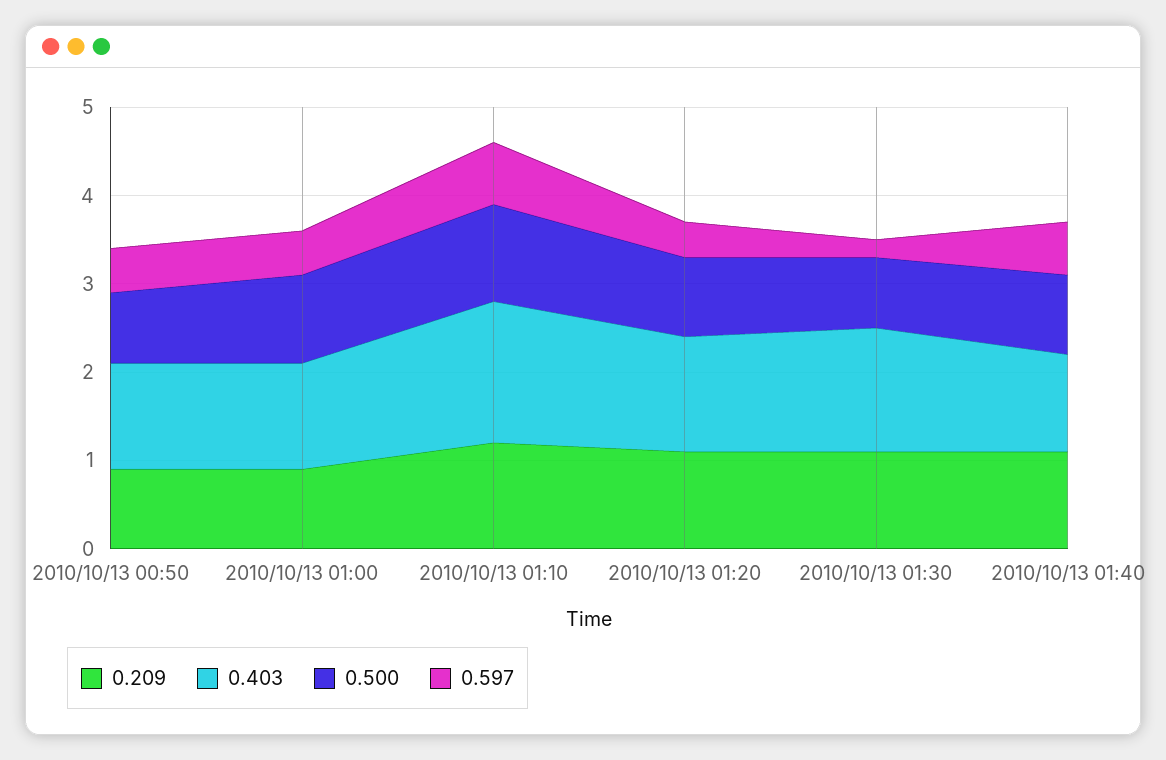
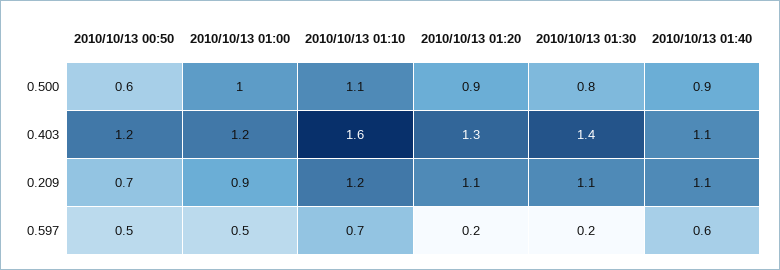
  {
    "0.209": {
-     "2010/10/13 00:50": 0.9,
+     "2010/10/13 00:50": 0.7,
      "2010/10/13 01:00": 0.9,
      "2010/10/13 01:10": 1.2,
      "2010/10/13 01:20": 1.1,
      "2010/10/13 01:30": 1.1,
      "2010/10/13 01:40": 1.1
    },
    "0.403": {
      "2010/10/13 00:50": 1.2,
      "2010/10/13 01:00": 1.2,
      "2010/10/13 01:10": 1.6,
      "2010/10/13 01:20": 1.3,
      "2010/10/13 01:30": 1.4,
      "2010/10/13 01:40": 1.1
    },
    "0.500": {
-     "2010/10/13 00:50": 0.8,
+     "2010/10/13 00:50": 0.6,
      "2010/10/13 01:00": 1,
      "2010/10/13 01:10": 1.1,
      "2010/10/13 01:20": 0.9,
      "2010/10/13 01:30": 0.8,
      "2010/10/13 01:40": 0.9
    },
    "0.597": {
      "2010/10/13 00:50": 0.5,
      "2010/10/13 01:00": 0.5,
      "2010/10/13 01:10": 0.7,
-     "2010/10/13 01:20": 0.4,
+     "2010/10/13 01:20": 0.2,
      "2010/10/13 01:30": 0.2,
      "2010/10/13 01:40": 0.6
    }
  }

